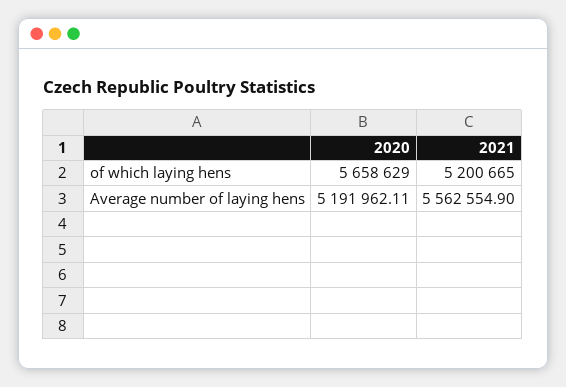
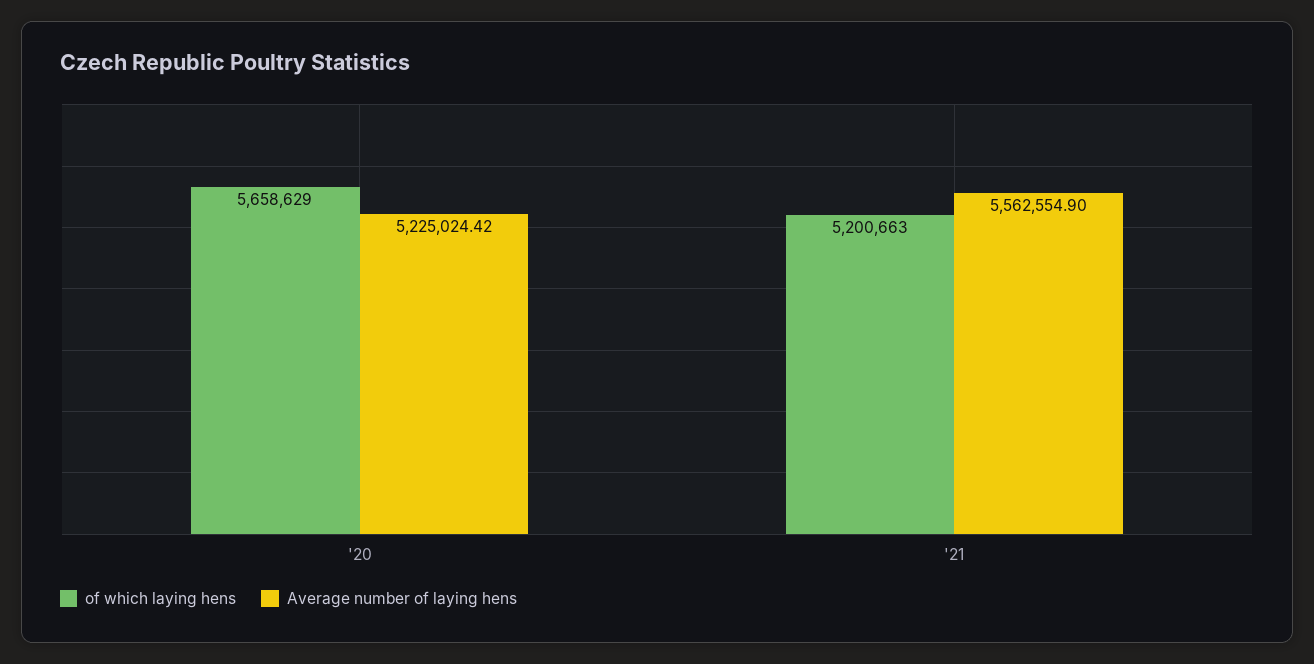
  {
    "of which laying hens": {
      "2020": 5658629,
-     "2021": 5200665
+     "2021": 5200663
    },
    "Average number of laying hens": {
-     "2020": 5191962.11,
+     "2020": 5225024.42,
      "2021": 5562554.9
    }
  }

